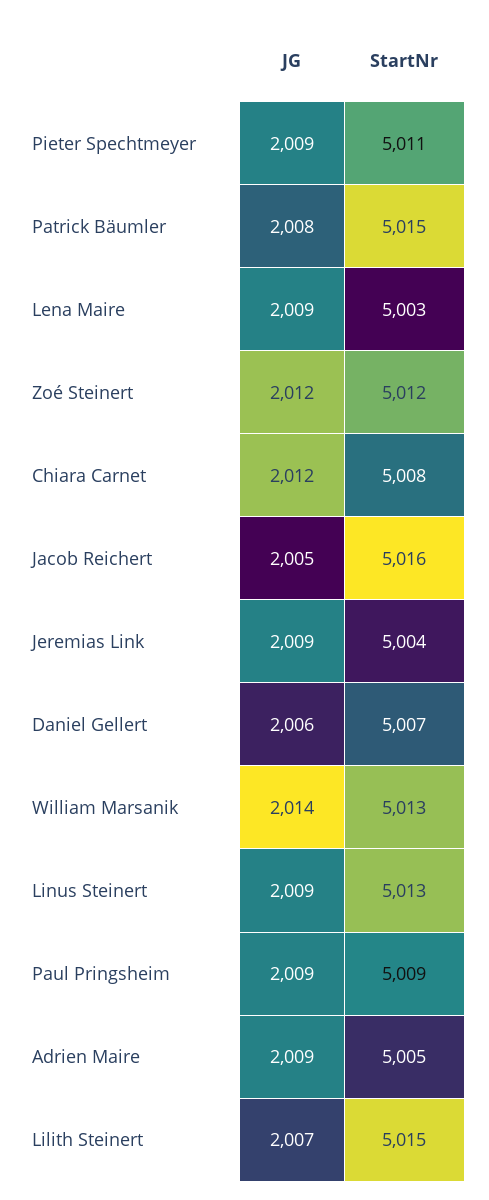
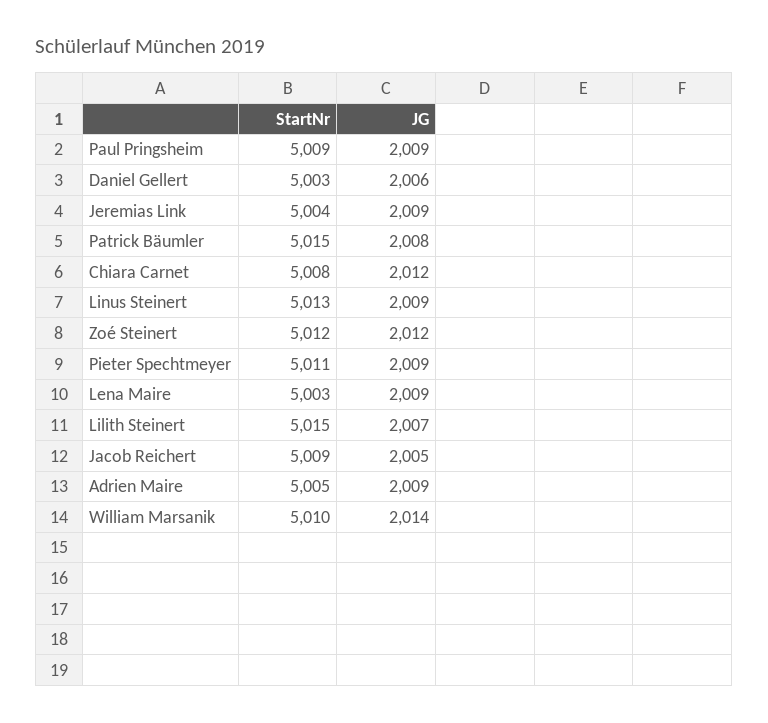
  {
    "JG": {
      "Pieter Spechtmeyer": 2009,
      "Patrick Bäumler": 2008,
      "Lena Maire": 2009,
      "Zoé Steinert": 2012,
      "Chiara Carnet": 2012,
      "Jacob Reichert": 2005,
      "Jeremias Link": 2009,
      "Daniel Gellert": 2006,
      "William Marsanik": 2014,
      "Linus Steinert": 2009,
      "Paul Pringsheim": 2009,
      "Adrien Maire": 2009,
      "Lilith Steinert": 2007
    },
    "StartNr": {
      "Pieter Spechtmeyer": 5011,
      "Patrick Bäumler": 5015,
      "Lena Maire": 5003,
      "Zoé Steinert": 5012,
      "Chiara Carnet": 5008,
-     "Jacob Reichert": 5016,
+     "Jacob Reichert": 5009,
      "Jeremias Link": 5004,
-     "Daniel Gellert": 5007,
+     "Daniel Gellert": 5003,
-     "William Marsanik": 5013,
+     "William Marsanik": 5010,
      "Linus Steinert": 5013,
      "Paul Pringsheim": 5009,
      "Adrien Maire": 5005,
      "Lilith Steinert": 5015
    }
  }

